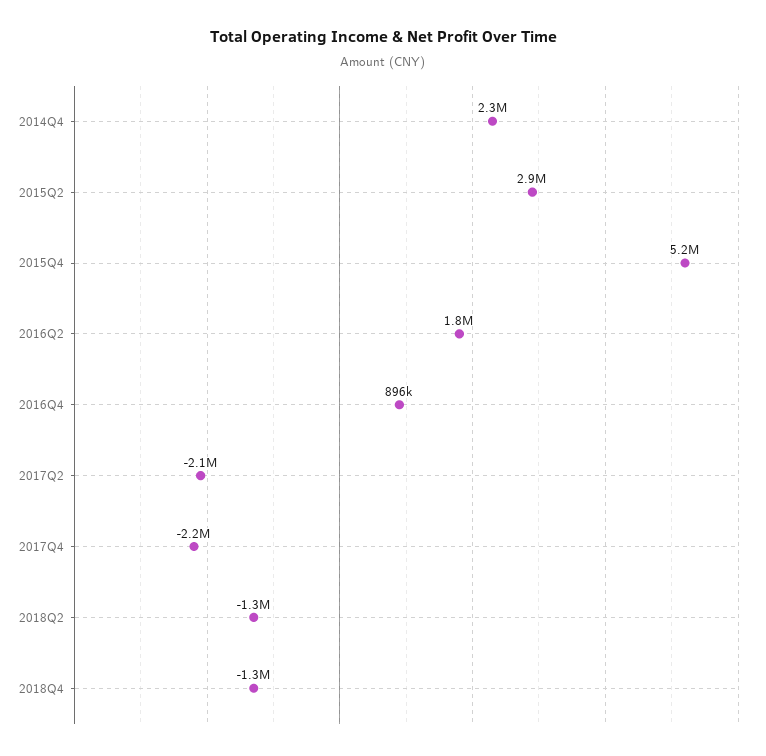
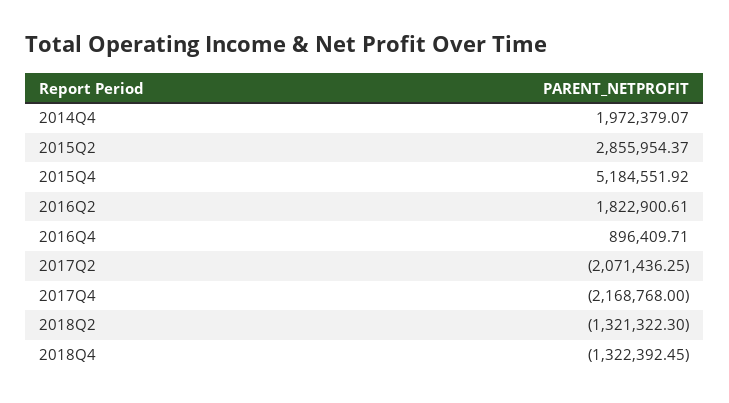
  {
-   "2014Q4": 2300000,
+   "2014Q4": 1972379.07,
    "2015Q2": 2855954.37,
    "2015Q4": 5184551.92,
    "2016Q2": 1822900.61,
    "2016Q4": 896409.71,
    "2017Q2": -2071436.25,
    "2017Q4": -2168768,
    "2018Q2": -1321322.3,
    "2018Q4": -1322392.45
  }

